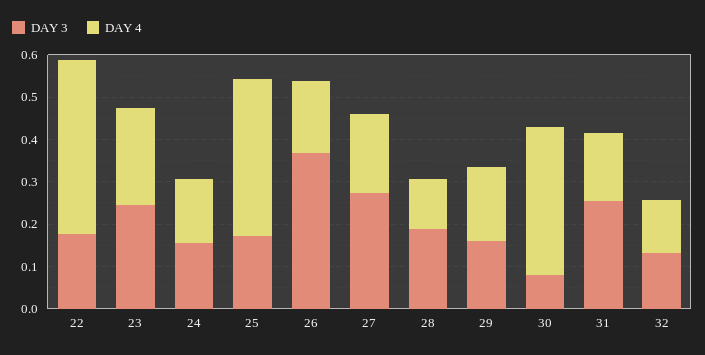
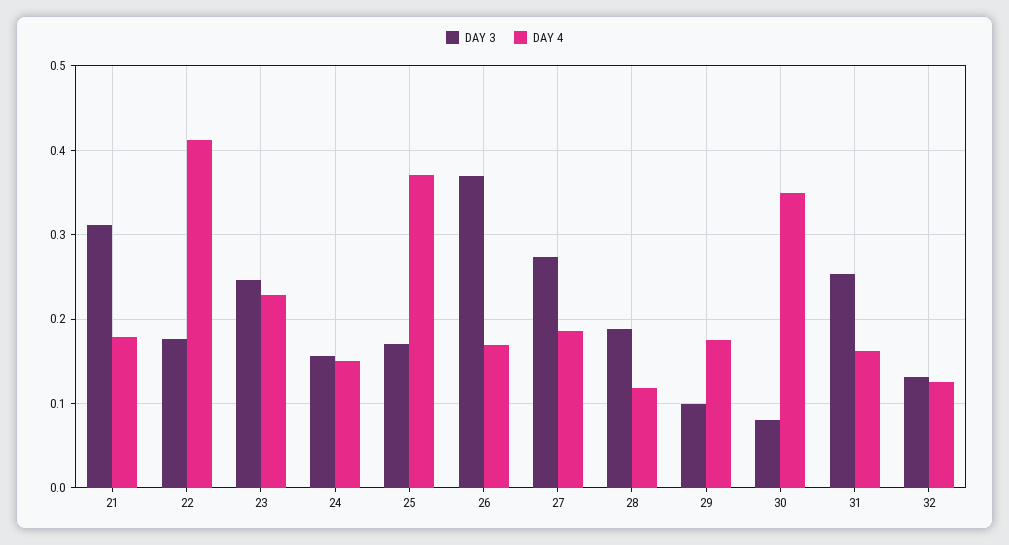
  {
    "DAY 3": {
      "22": 0.18,
      "23": 0.25,
      "24": 0.16,
      "25": 0.17,
      "26": 0.37,
      "27": 0.27,
      "28": 0.19,
-     "29": 0.16,
+     "29": 0.1,
      "30": 0.08,
      "31": 0.25,
-     "32": 0.13
+     "32": 0.13,
+     "21": 0.31
    },
    "DAY 4": {
      "22": 0.41,
      "23": 0.23,
      "24": 0.15,
      "25": 0.37,
      "26": 0.17,
      "27": 0.19,
      "28": 0.12,
      "29": 0.18,
      "30": 0.35,
      "31": 0.16,
-     "32": 0.13
+     "32": 0.13,
+     "21": 0.18
    }
  }

